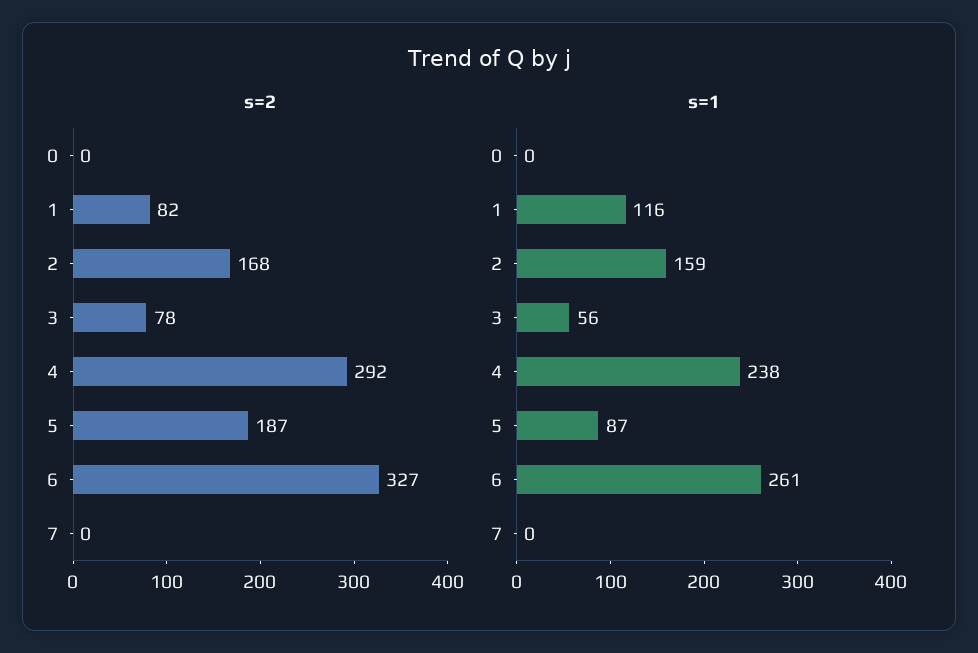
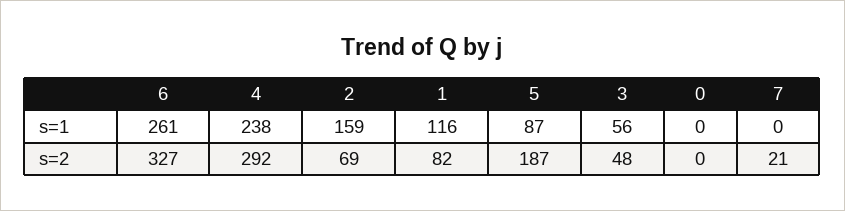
  {
    "s=2": {
      "0": 0,
      "1": 82,
-     "2": 168,
+     "2": 69,
-     "3": 78,
+     "3": 48,
      "4": 292,
      "5": 187,
      "6": 327,
-     "7": 0
+     "7": 21
    },
    "s=1": {
      "0": 0,
      "1": 116,
      "2": 159,
      "3": 56,
      "4": 238,
      "5": 87,
      "6": 261,
      "7": 0
    }
  }

